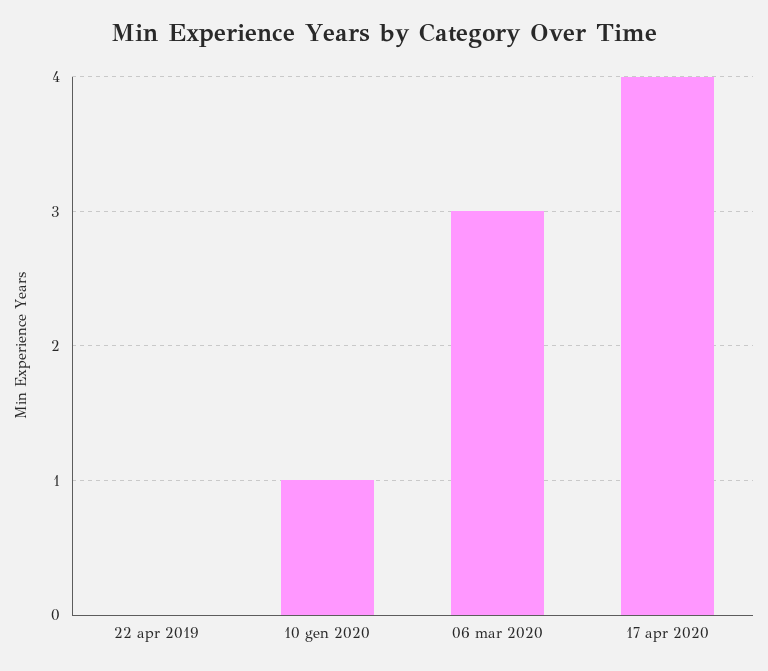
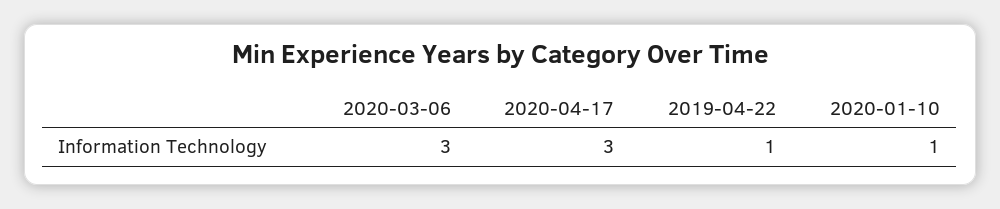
  {
-   "22 apr 2019": 0,
+   "22 apr 2019": 1,
    "10 gen 2020": 1,
    "06 mar 2020": 3,
-   "17 apr 2020": 4
+   "17 apr 2020": 3
  }

